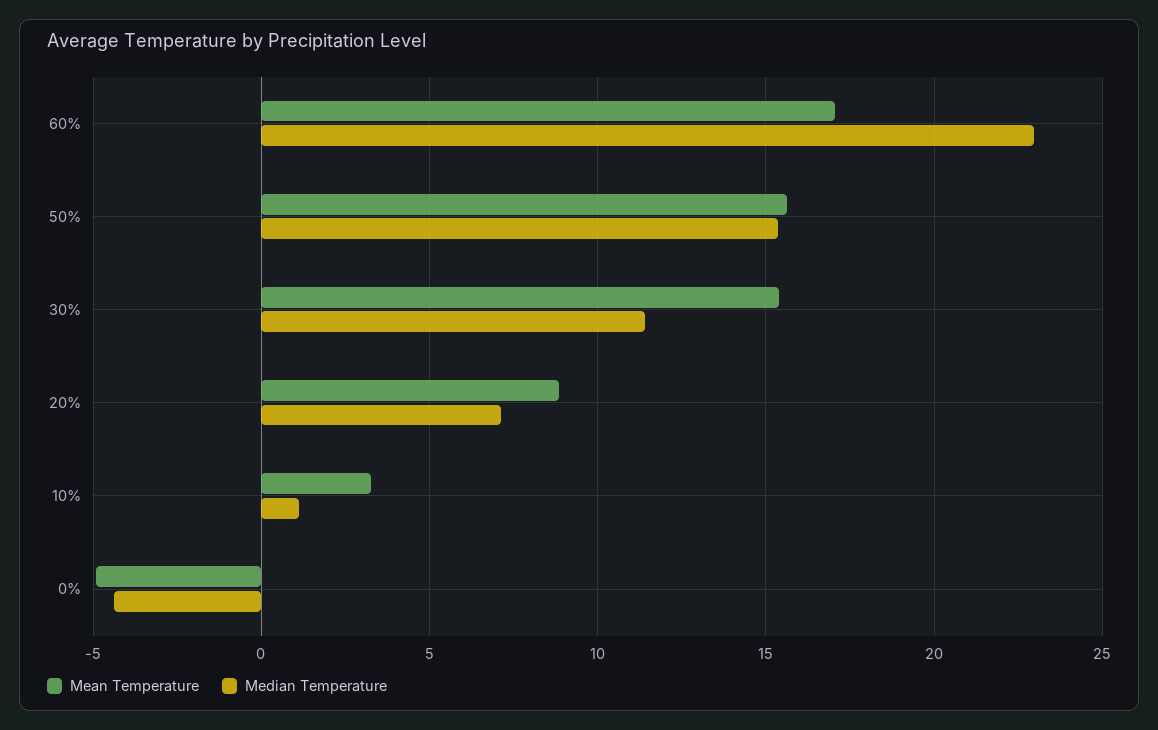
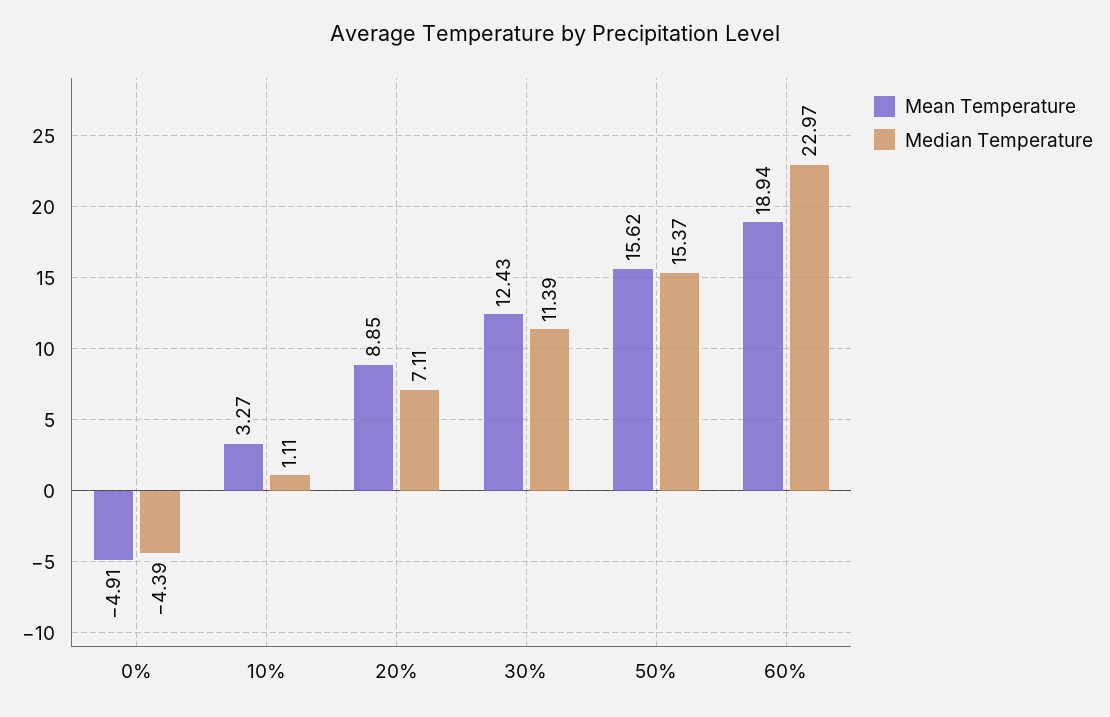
  {
    "Mean Temperature": {
-     "60%": 17,
+     "60%": 18.94,
      "50%": 15.62,
-     "30%": 15.5,
+     "30%": 12.43,
      "20%": 8.85,
      "10%": 3.27,
      "0%": -4.91
    },
    "Median Temperature": {
      "60%": 22.97,
      "50%": 15.37,
      "30%": 11.39,
      "20%": 7.11,
      "10%": 1.11,
      "0%": -4.39
    }
  }

